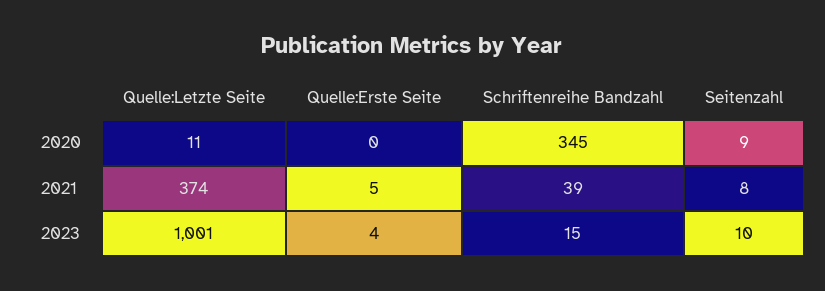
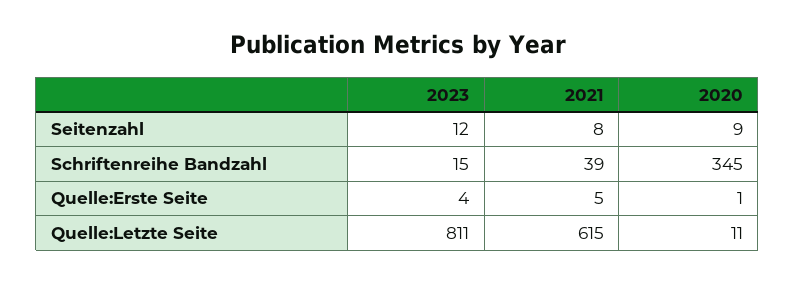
  {
    "Quelle:Letzte Seite": {
      "2020": 11,
-     "2021": 374,
+     "2021": 615,
-     "2023": 1001
+     "2023": 811
    },
    "Quelle:Erste Seite": {
-     "2020": 0,
+     "2020": 1,
      "2021": 5,
      "2023": 4
    },
    "Schriftenreihe Bandzahl": {
      "2020": 345,
      "2021": 39,
      "2023": 15
    },
    "Seitenzahl": {
      "2020": 9,
      "2021": 8,
-     "2023": 10
+     "2023": 12
    }
  }

